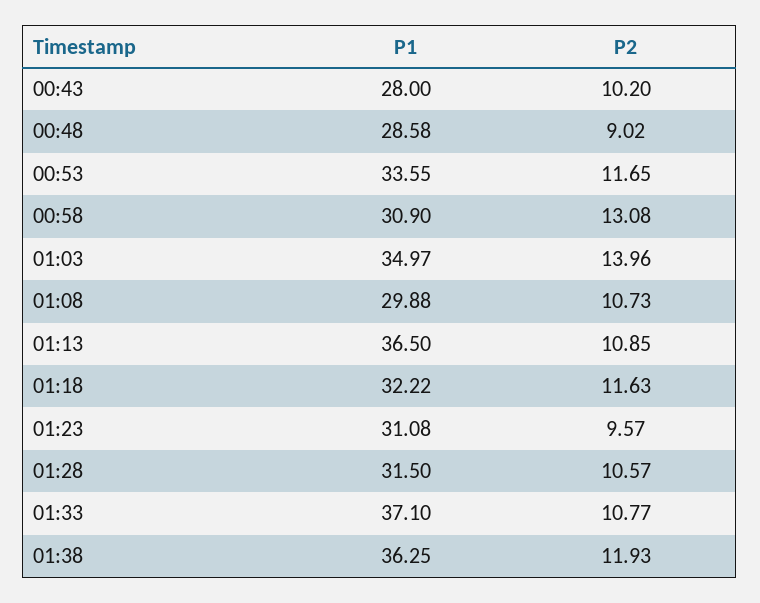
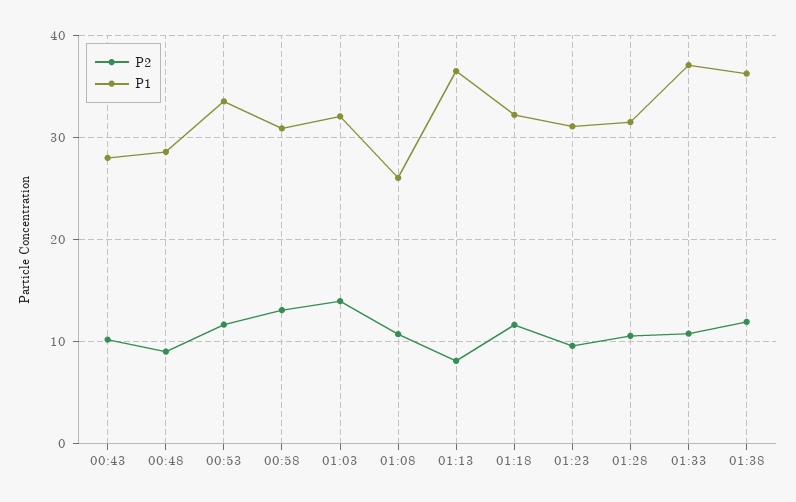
  {
    "P1": {
      "00:43": 28,
      "00:48": 28.58,
      "00:53": 33.55,
      "00:58": 30.9,
-     "01:03": 34.97,
+     "01:03": 32,
-     "01:08": 29.88,
+     "01:08": 26,
      "01:13": 36.5,
      "01:18": 32.22,
      "01:23": 31.08,
      "01:28": 31.5,
      "01:33": 37.1,
      "01:38": 36.25
    },
    "P2": {
      "00:43": 10.2,
      "00:48": 9.02,
      "00:53": 11.65,
      "00:58": 13.08,
      "01:03": 13.96,
      "01:08": 10.73,
-     "01:13": 10.85,
+     "01:13": 8,
      "01:18": 11.63,
      "01:23": 9.57,
      "01:28": 10.57,
      "01:33": 10.77,
      "01:38": 11.93
    }
  }

